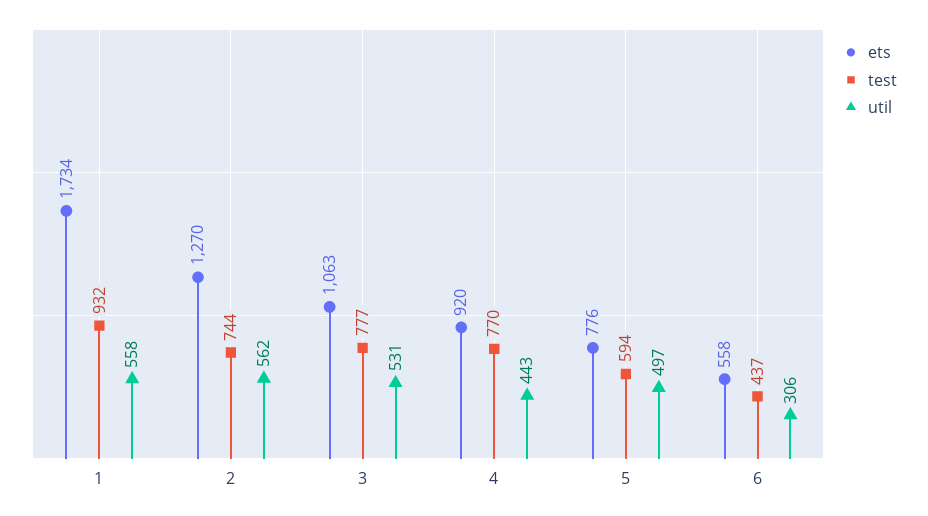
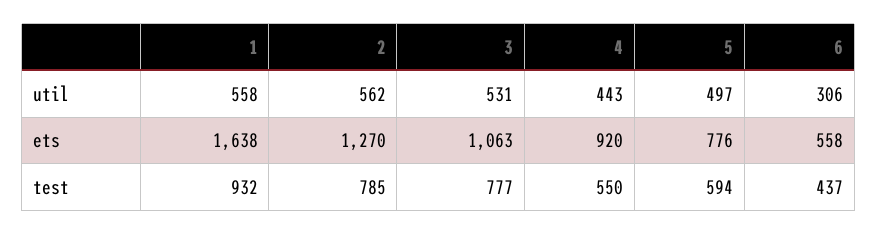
  {
    "ets": {
-     "1": 1734,
+     "1": 1638,
      "2": 1270,
      "3": 1063,
      "4": 920,
      "5": 776,
      "6": 558
    },
    "test": {
      "1": 932,
-     "2": 744,
+     "2": 785,
      "3": 777,
-     "4": 770,
+     "4": 550,
      "5": 594,
      "6": 437
    },
    "util": {
      "1": 558,
      "2": 562,
      "3": 531,
      "4": 443,
      "5": 497,
      "6": 306
    }
  }

